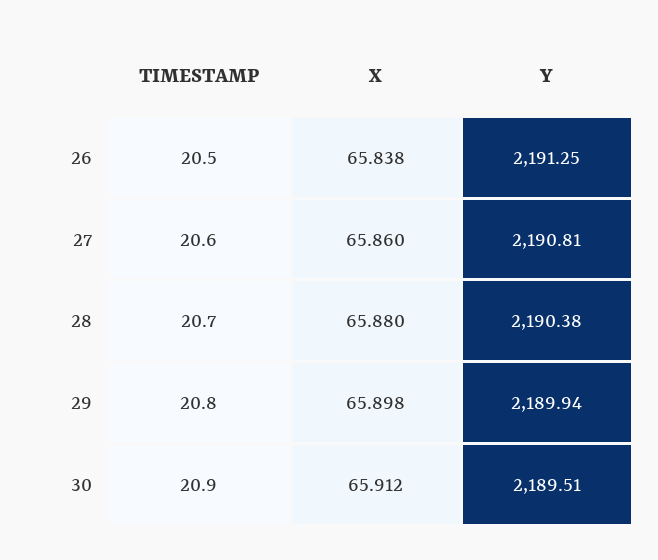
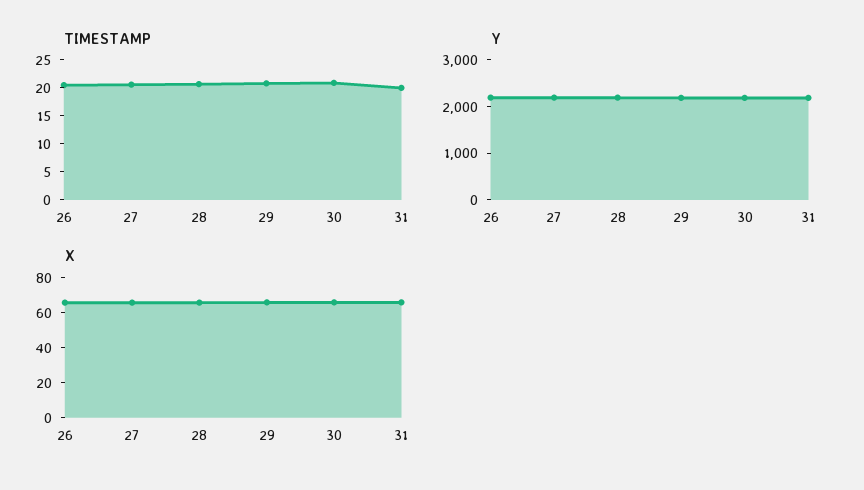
  {
    "TIMESTAMP": {
      "26": 20.5,
      "27": 20.6,
      "28": 20.7,
      "29": 20.8,
-     "30": 20.9
+     "30": 20.9,
+     "31": 20
    },
    "X": {
      "26": 65.838,
      "27": 65.86,
      "28": 65.88,
      "29": 65.898,
-     "30": 65.912
+     "30": 65.912,
+     "31": 65
    },
    "Y": {
      "26": 2191.25,
      "27": 2190.81,
      "28": 2190.38,
      "29": 2189.94,
-     "30": 2189.51
+     "30": 2189.51,
+     "31": 2200
    }
  }

